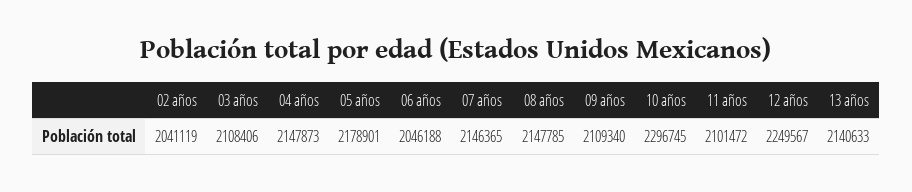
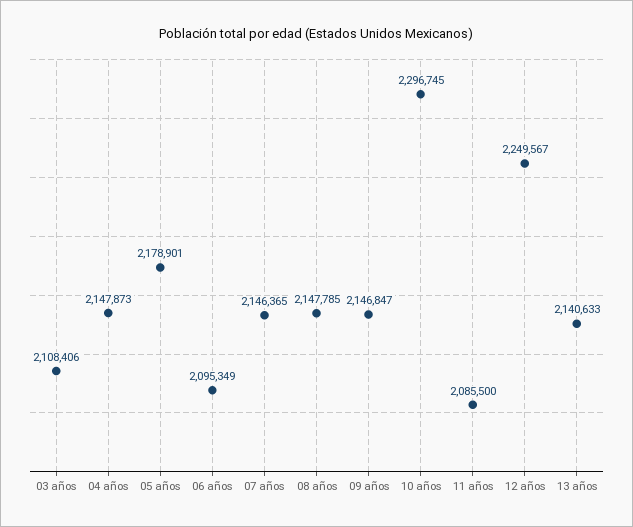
  {
-   "02 años": 2041119,
    "03 años": 2108406,
    "04 años": 2147873,
    "05 años": 2178901,
-   "06 años": 2046188,
+   "06 años": 2095349,
    "07 años": 2146365,
    "08 años": 2147785,
-   "09 años": 2109340,
+   "09 años": 2146847,
    "10 años": 2296745,
-   "11 años": 2101472,
+   "11 años": 2085500,
    "12 años": 2249567,
    "13 años": 2140633
  }

